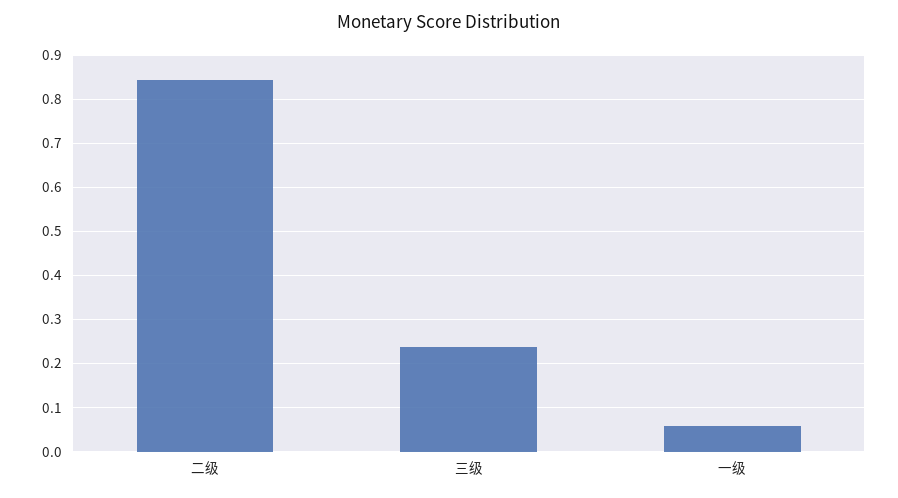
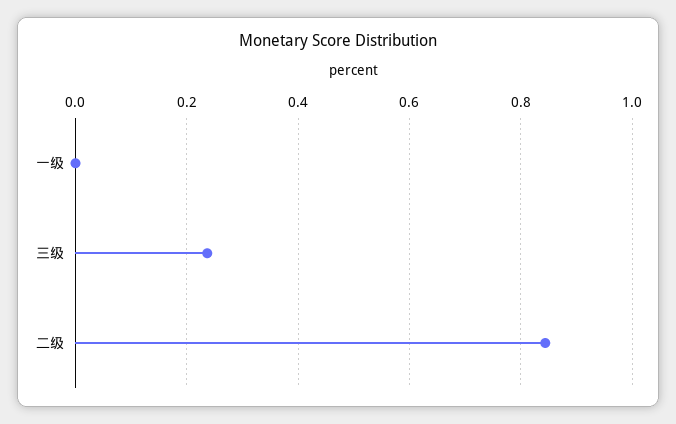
  {
    "二级": 0.84,
    "三级": 0.24,
-   "一级": 0.06
+   "一级": 0
  }

